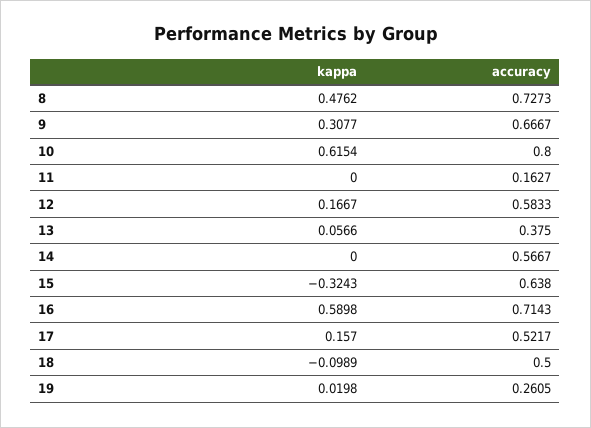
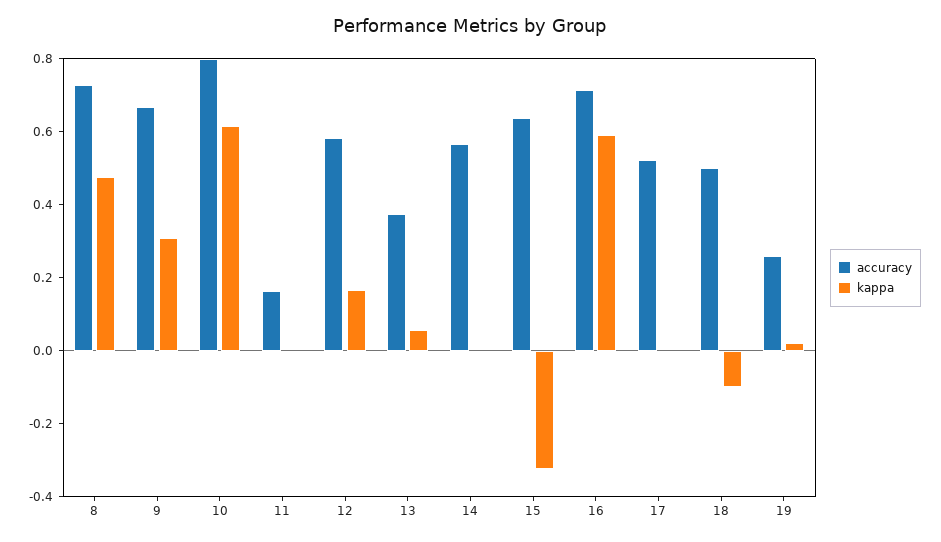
  {
    "kappa": {
      "8": 0.4762,
      "9": 0.3077,
      "10": 0.6154,
      "11": 0,
      "12": 0.1667,
      "13": 0.0566,
      "14": 0,
      "15": -0.3243,
      "16": 0.5898,
-     "17": 0.157,
+     "17": 0,
      "18": -0.0989,
      "19": 0.0198
    },
    "accuracy": {
      "8": 0.7273,
      "9": 0.6667,
      "10": 0.8,
      "11": 0.1627,
      "12": 0.5833,
      "13": 0.375,
      "14": 0.5667,
      "15": 0.638,
      "16": 0.7143,
      "17": 0.5217,
      "18": 0.5,
      "19": 0.2605
    }
  }

